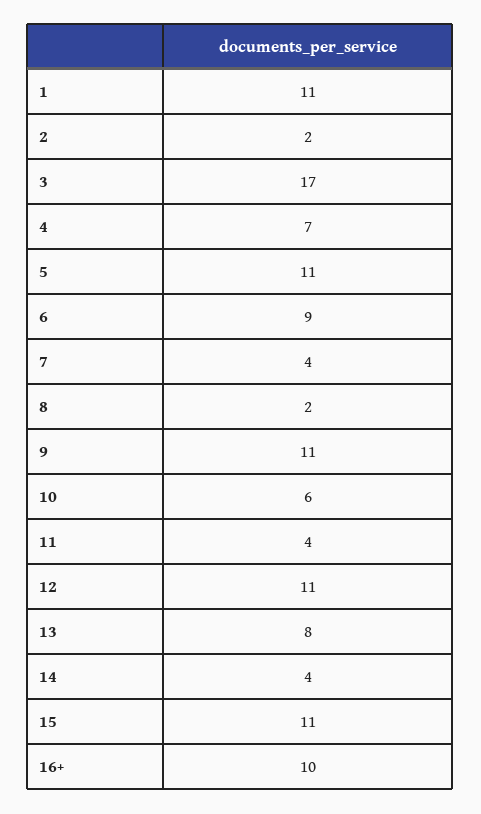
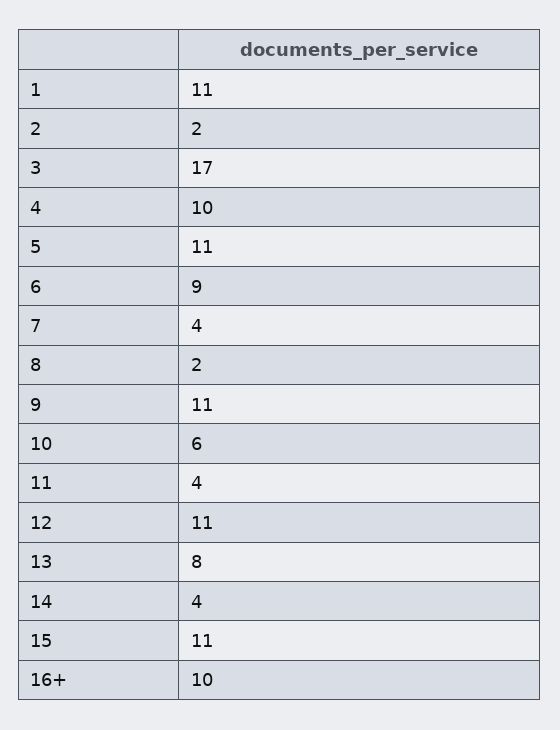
  {
    "1": 11,
    "2": 2,
    "3": 17,
-   "4": 7,
+   "4": 10,
    "5": 11,
    "6": 9,
    "7": 4,
    "8": 2,
    "9": 11,
    "10": 6,
    "11": 4,
    "12": 11,
    "13": 8,
    "14": 4,
    "15": 11,
    "16+": 10
  }

